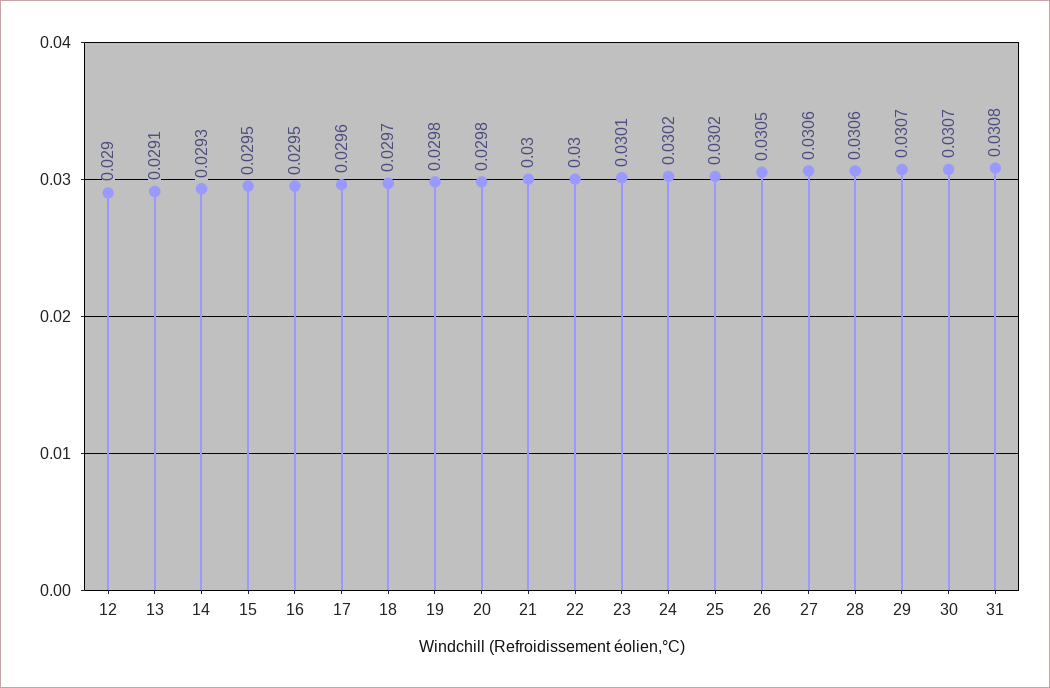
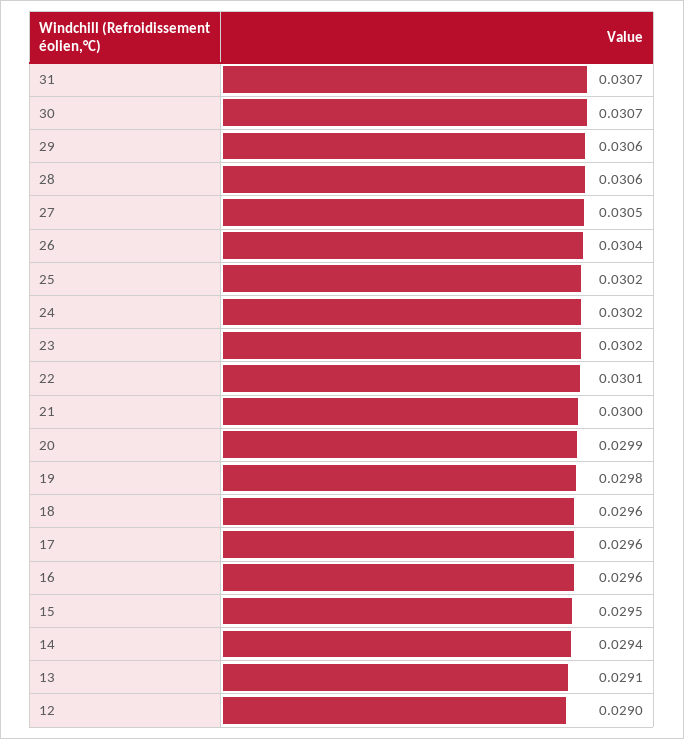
  {
    "12": 0.029,
    "13": 0.0291,
-   "14": 0.0293,
+   "14": 0.0294,
    "15": 0.0295,
-   "16": 0.0295,
+   "16": 0.0296,
    "17": 0.0296,
-   "18": 0.0297,
+   "18": 0.0296,
    "19": 0.0298,
-   "20": 0.0298,
+   "20": 0.0299,
    "21": 0.03,
-   "22": 0.03,
+   "22": 0.0301,
-   "23": 0.0301,
+   "23": 0.0302,
    "24": 0.0302,
    "25": 0.0302,
-   "26": 0.0305,
+   "26": 0.0304,
-   "27": 0.0306,
+   "27": 0.0305,
    "28": 0.0306,
-   "29": 0.0307,
+   "29": 0.0306,
    "30": 0.0307,
-   "31": 0.0308
+   "31": 0.0307
  }

